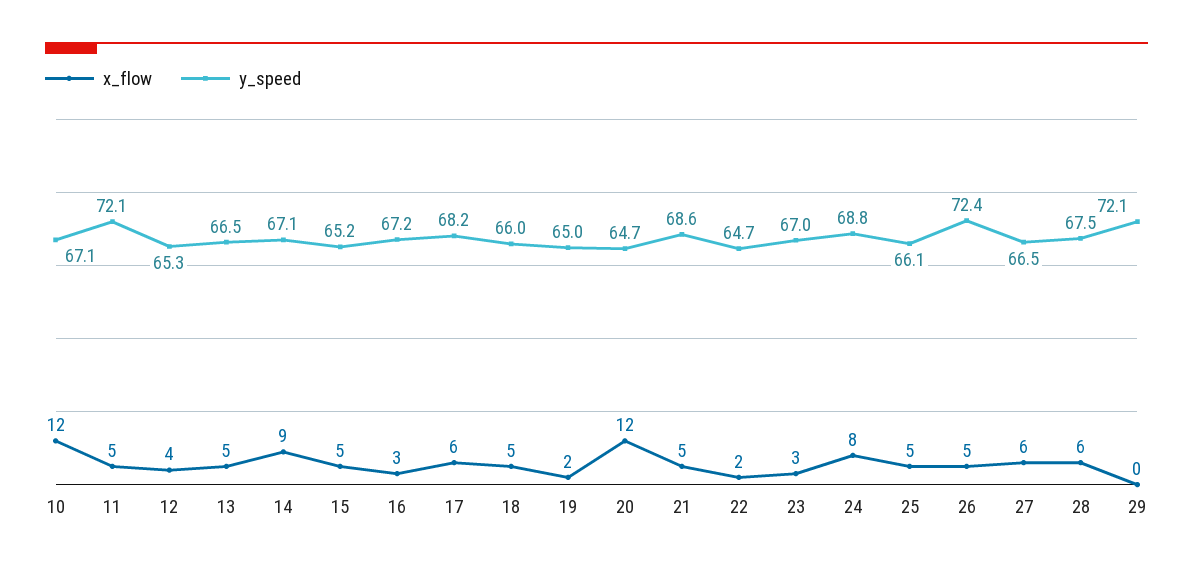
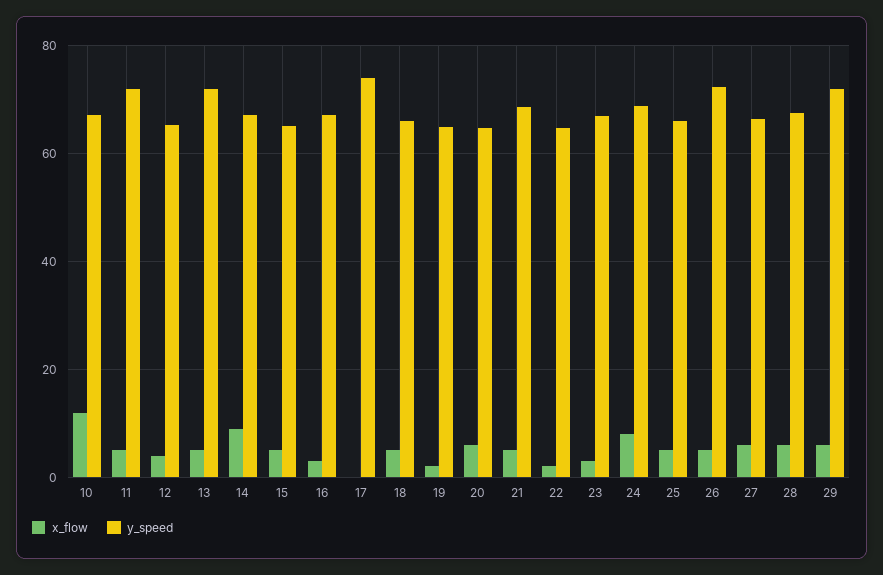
  {
    "x_flow": {
      "10": 12,
      "11": 5,
      "12": 4,
      "13": 5,
      "14": 9,
      "15": 5,
      "16": 3,
-     "17": 6,
+     "17": 0,
      "18": 5,
      "19": 2,
-     "20": 12,
+     "20": 6,
      "21": 5,
      "22": 2,
      "23": 3,
      "24": 8,
      "25": 5,
      "26": 5,
      "27": 6,
      "28": 6,
-     "29": 0
+     "29": 6
    },
    "y_speed": {
      "10": 67.1,
      "11": 72.1,
      "12": 65.3,
-     "13": 66.5,
+     "13": 72,
      "14": 67.1,
      "15": 65.2,
      "16": 67.2,
-     "17": 68.2,
+     "17": 74,
      "18": 66,
      "19": 65,
      "20": 64.7,
      "21": 68.6,
      "22": 64.7,
      "23": 67,
      "24": 68.8,
      "25": 66.1,
      "26": 72.4,
      "27": 66.5,
      "28": 67.5,
      "29": 72.1
    }
  }

